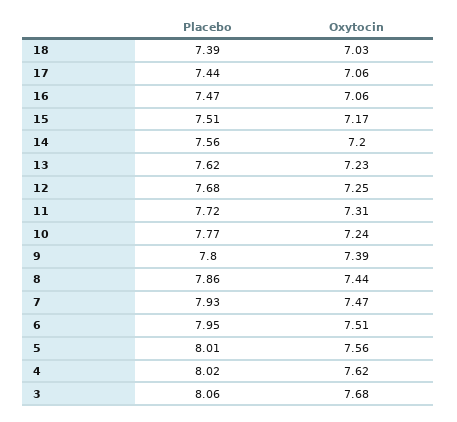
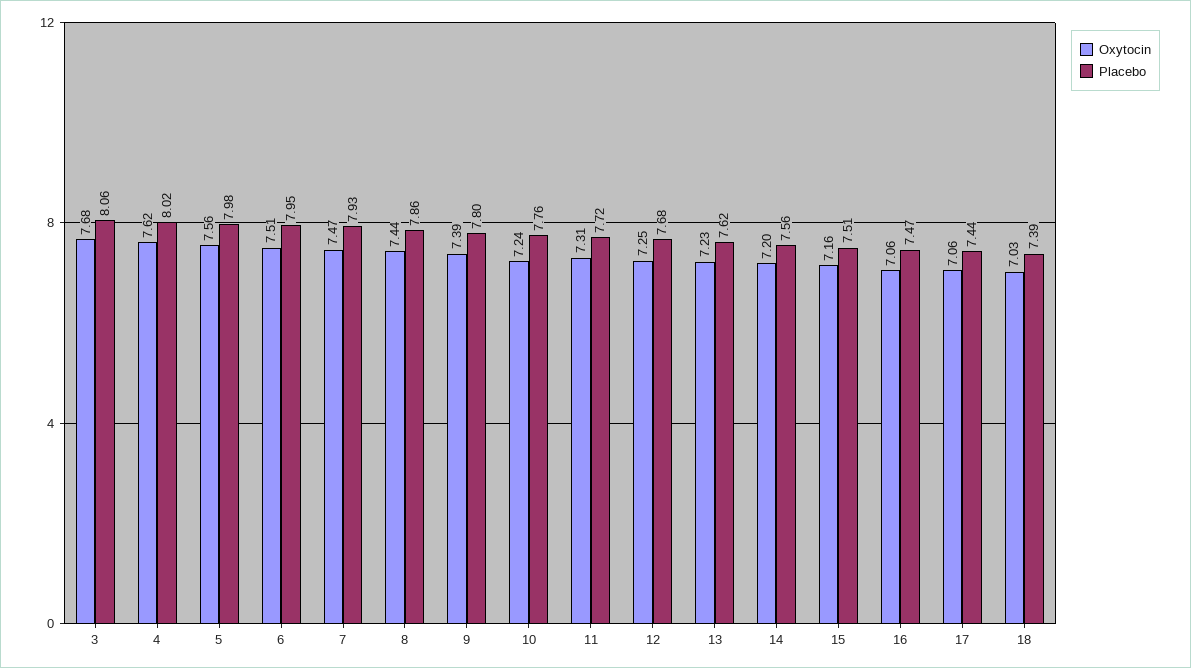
  {
    "Placebo": {
      "18": 7.39,
      "17": 7.44,
      "16": 7.47,
      "15": 7.51,
      "14": 7.56,
      "13": 7.62,
      "12": 7.68,
      "11": 7.72,
-     "10": 7.77,
+     "10": 7.76,
      "9": 7.8,
      "8": 7.86,
      "7": 7.93,
      "6": 7.95,
-     "5": 8.01,
+     "5": 7.98,
      "4": 8.02,
      "3": 8.06
    },
    "Oxytocin": {
      "18": 7.03,
      "17": 7.06,
      "16": 7.06,
-     "15": 7.17,
+     "15": 7.16,
      "14": 7.2,
      "13": 7.23,
      "12": 7.25,
      "11": 7.31,
      "10": 7.24,
      "9": 7.39,
      "8": 7.44,
      "7": 7.47,
      "6": 7.51,
      "5": 7.56,
      "4": 7.62,
      "3": 7.68
    }
  }

